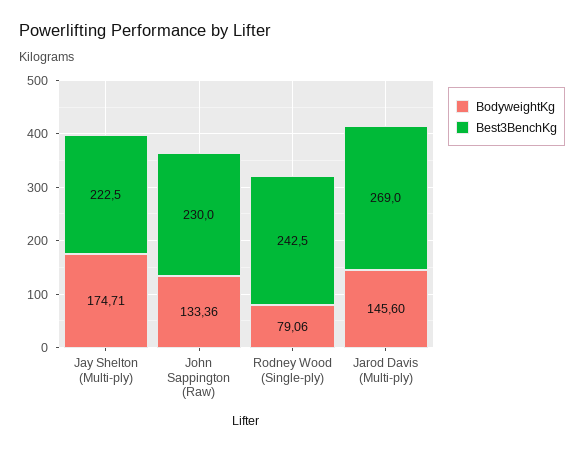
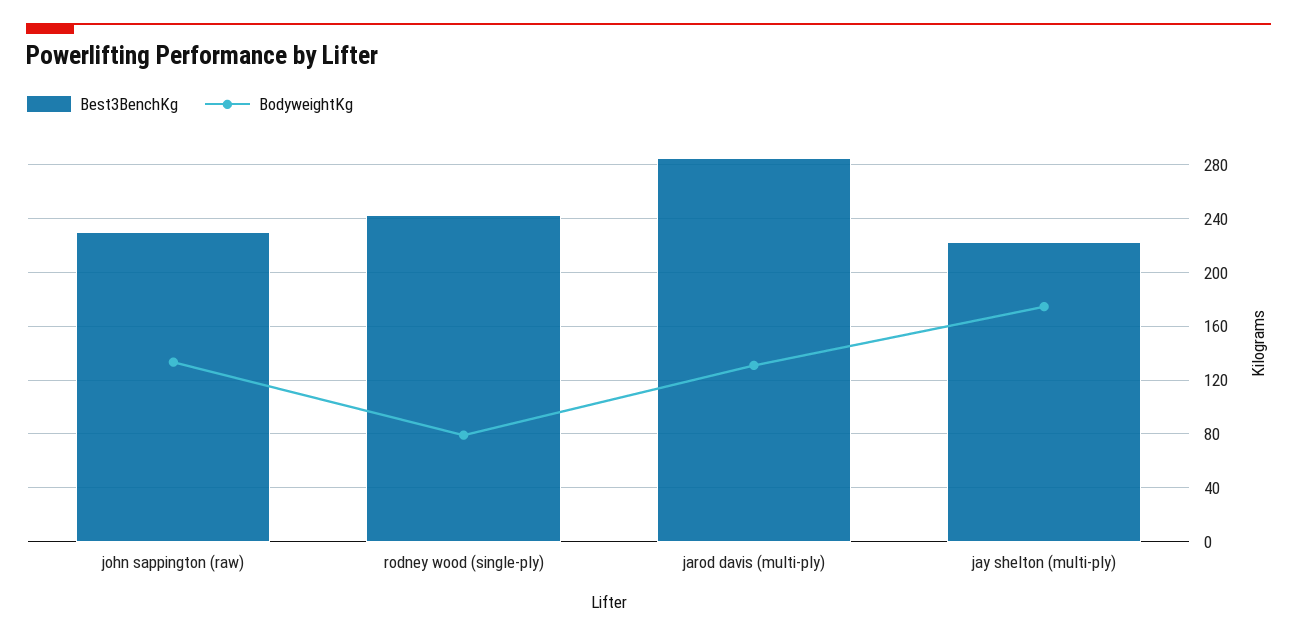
  {
    "BodyweightKg": {
      "Jay Shelton (Multi-ply)": 174.71,
      "John Sappington (Raw)": 133.36,
      "Rodney Wood (Single-ply)": 79.06,
-     "Jarod Davis (Multi-ply)": 145.6
+     "Jarod Davis (Multi-ply)": 130
    },
    "Best3BenchKg": {
      "Jay Shelton (Multi-ply)": 222.5,
      "John Sappington (Raw)": 230,
      "Rodney Wood (Single-ply)": 242.5,
-     "Jarod Davis (Multi-ply)": 269
+     "Jarod Davis (Multi-ply)": 285
    }
  }

